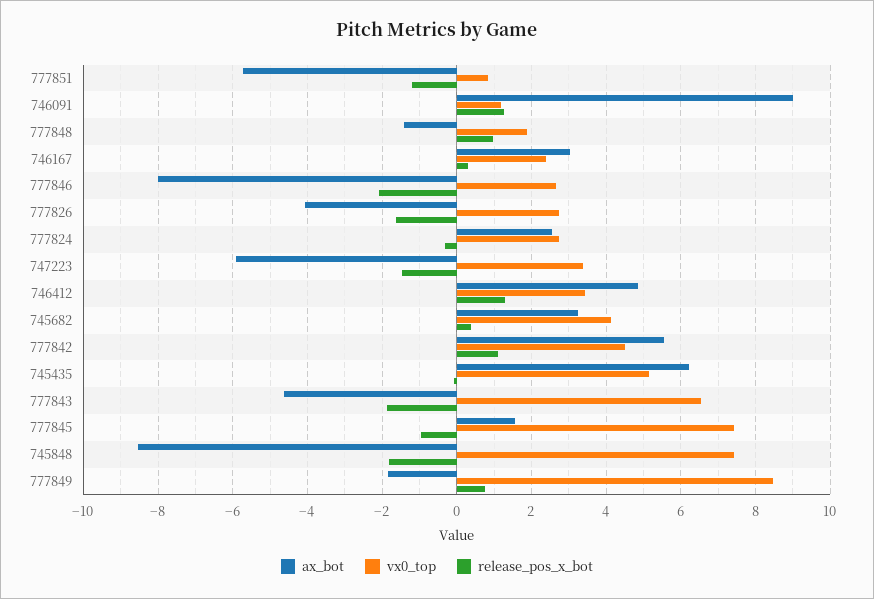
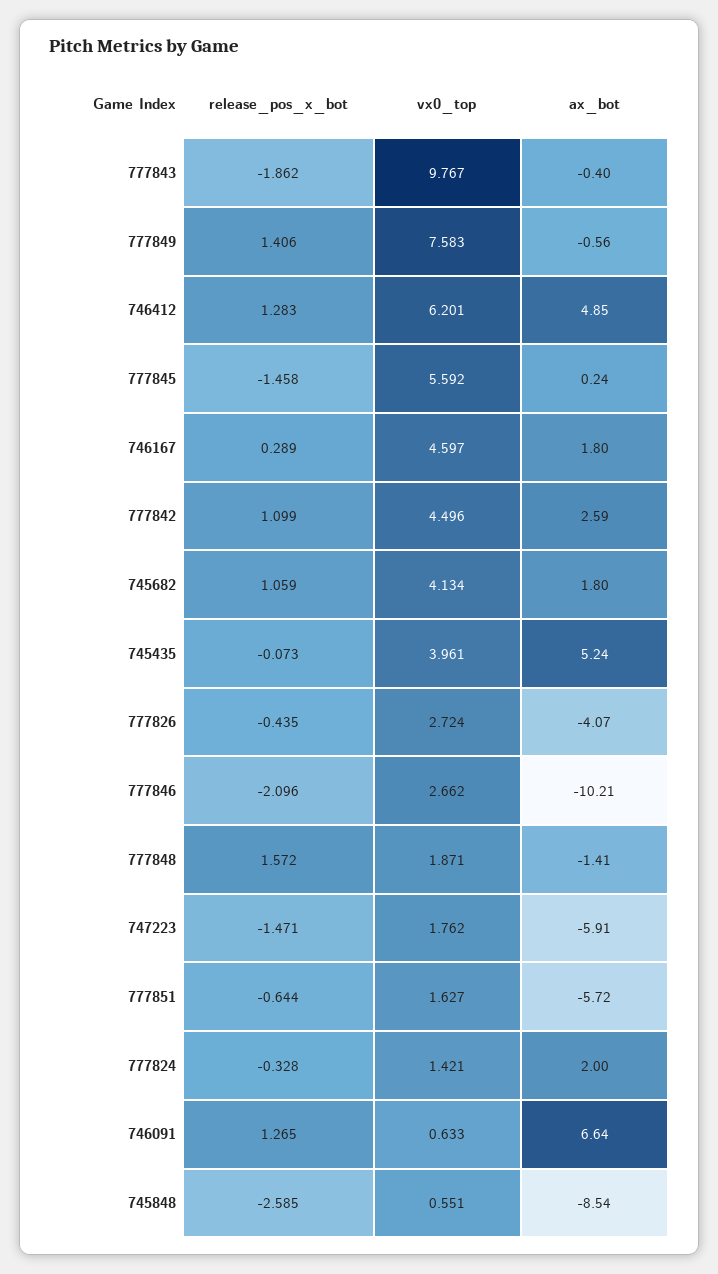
  {
    "ax_bot": {
      "777851": -5.72,
-     "746091": 9,
+     "746091": 6.64,
      "777848": -1.41,
-     "746167": 3,
+     "746167": 1.8,
-     "777846": -8,
+     "777846": -10.21,
      "777826": -4.07,
-     "777824": 2.6,
+     "777824": 2,
      "747223": -5.91,
      "746412": 4.85,
-     "745682": 3.2,
+     "745682": 1.8,
-     "777842": 5.6,
+     "777842": 2.59,
-     "745435": 6.2,
+     "745435": 5.24,
-     "777843": -4.6,
+     "777843": -0.4,
-     "777845": 1.6,
+     "777845": 0.24,
      "745848": -8.54,
-     "777849": -1.8
+     "777849": -0.56
    },
    "vx0_top": {
-     "777851": 0.8,
+     "777851": 1.627,
-     "746091": 1.2,
+     "746091": 0.633,
      "777848": 1.871,
-     "746167": 2.4,
+     "746167": 4.597,
      "777846": 2.662,
      "777826": 2.724,
-     "777824": 2.8,
+     "777824": 1.421,
-     "747223": 3.4,
+     "747223": 1.762,
-     "746412": 3.4,
+     "746412": 6.201,
      "745682": 4.134,
      "777842": 4.496,
-     "745435": 5.2,
+     "745435": 3.961,
-     "777843": 6.6,
+     "777843": 9.767,
-     "777845": 7.4,
+     "777845": 5.592,
-     "745848": 7.4,
+     "745848": 0.551,
-     "777849": 8.4
+     "777849": 7.583
    },
    "release_pos_x_bot": {
-     "777851": -1.2,
+     "777851": -0.644,
      "746091": 1.265,
-     "777848": 1,
+     "777848": 1.572,
      "746167": 0.289,
      "777846": -2.096,
-     "777826": -1.6,
+     "777826": -0.435,
      "777824": -0.328,
      "747223": -1.471,
      "746412": 1.283,
-     "745682": 0.4,
+     "745682": 1.059,
      "777842": 1.099,
      "745435": -0.073,
      "777843": -1.862,
-     "777845": -1,
+     "777845": -1.458,
-     "745848": -1.8,
+     "745848": -2.585,
-     "777849": 0.8
+     "777849": 1.406
    }
  }

